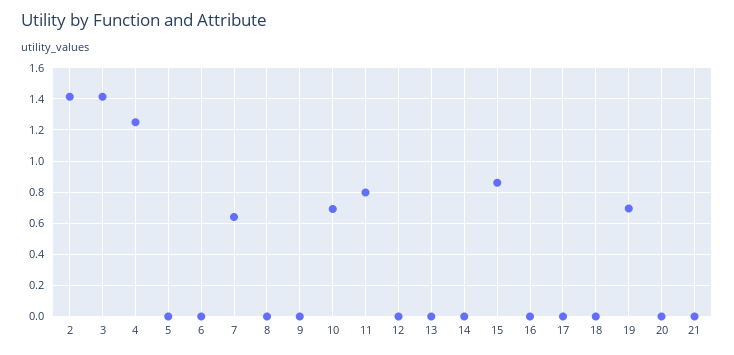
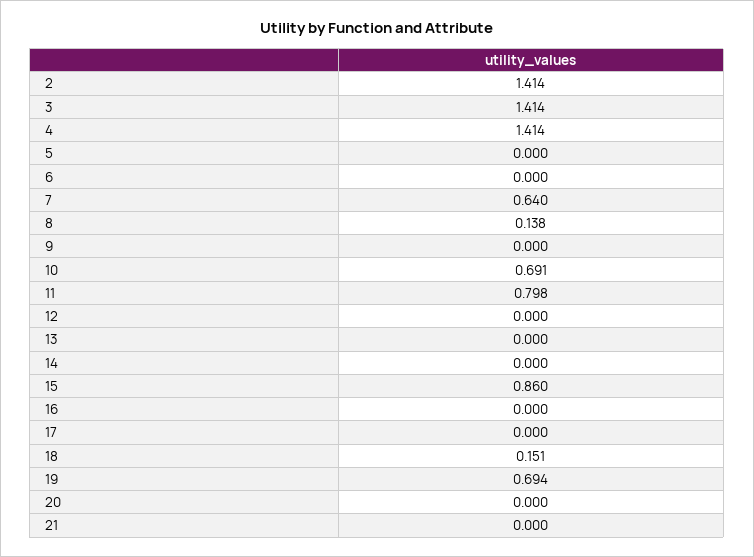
  {
    "2": 1.414,
    "3": 1.414,
-   "4": 1.25,
+   "4": 1.414,
    "5": 0,
    "6": 0,
    "7": 0.64,
-   "8": 0,
+   "8": 0.138,
    "9": 0,
    "10": 0.691,
    "11": 0.798,
    "12": 0,
    "13": 0,
    "14": 0,
    "15": 0.86,
    "16": 0,
    "17": 0,
-   "18": 0,
+   "18": 0.151,
    "19": 0.694,
    "20": 0,
    "21": 0
  }

